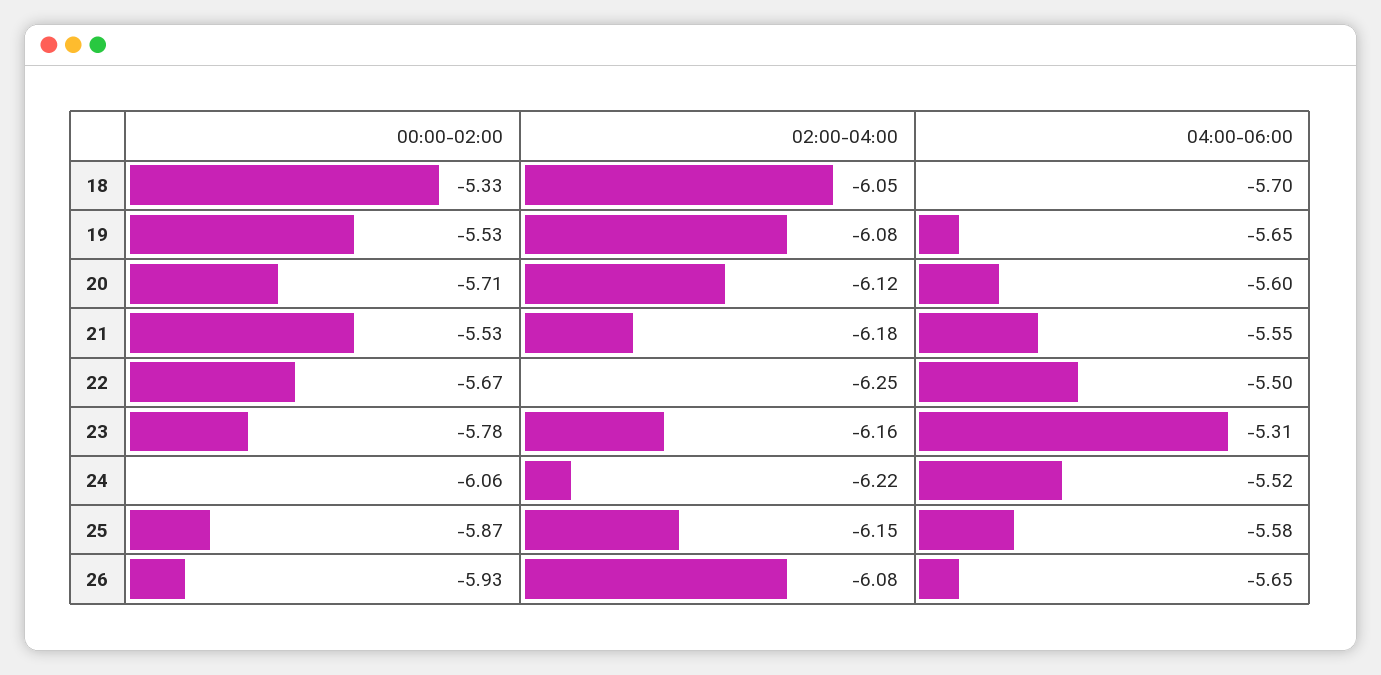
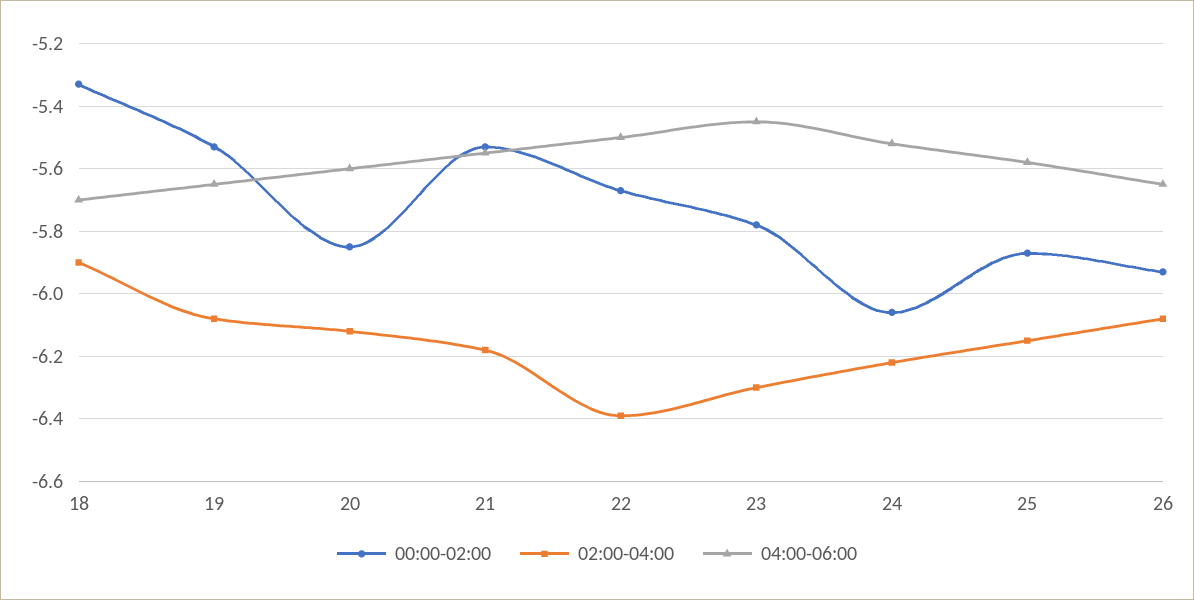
  {
    "00:00-02:00": {
      "18": -5.33,
      "19": -5.53,
-     "20": -5.71,
+     "20": -5.85,
      "21": -5.53,
      "22": -5.67,
      "23": -5.78,
      "24": -6.06,
      "25": -5.87,
      "26": -5.93
    },
    "02:00-04:00": {
-     "18": -6.05,
+     "18": -5.9,
      "19": -6.08,
      "20": -6.12,
      "21": -6.18,
-     "22": -6.25,
+     "22": -6.4,
-     "23": -6.16,
+     "23": -6.3,
      "24": -6.22,
      "25": -6.15,
      "26": -6.08
    },
    "04:00-06:00": {
      "18": -5.7,
      "19": -5.65,
      "20": -5.6,
      "21": -5.55,
      "22": -5.5,
-     "23": -5.31,
+     "23": -5.45,
      "24": -5.52,
      "25": -5.58,
      "26": -5.65
    }
  }

